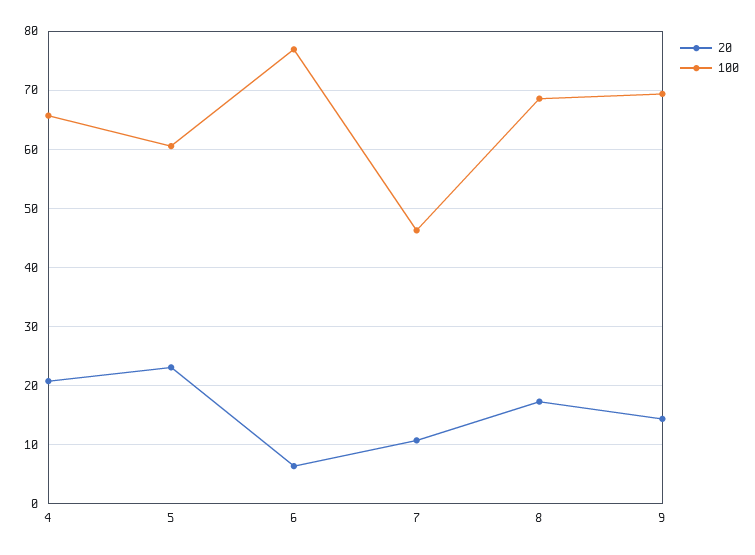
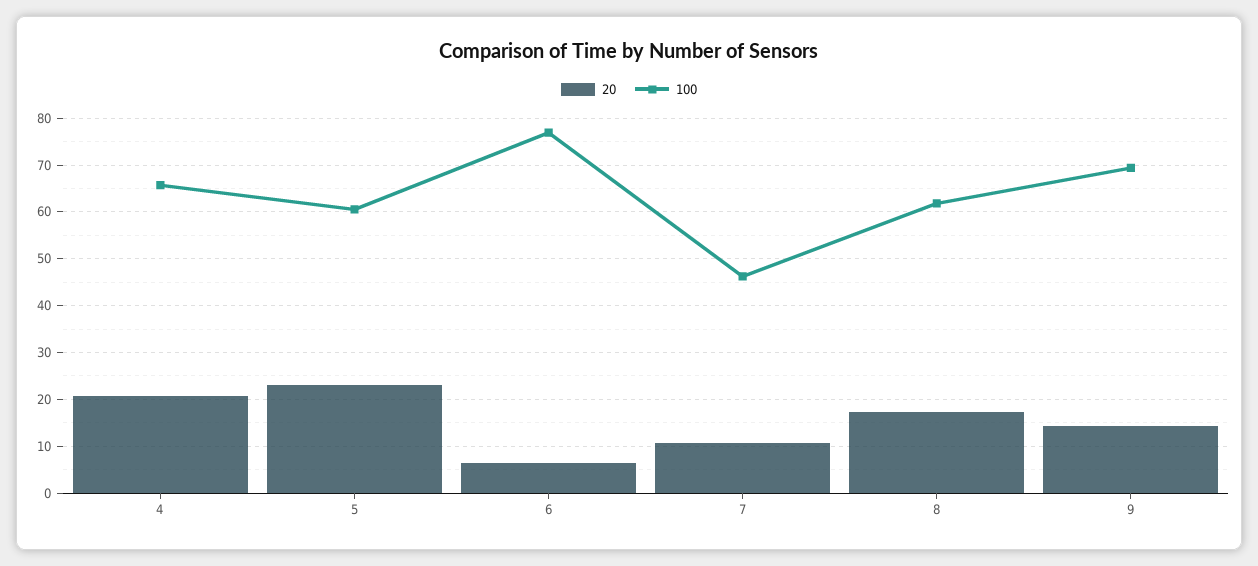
  {
    "20": {
      "4": 20,
      "5": 24,
      "6": 6,
      "7": 10,
      "8": 18,
      "9": 14
    },
    "100": {
      "4": 66,
      "5": 60,
      "6": 76,
      "7": 46,
-     "8": 68,
+     "8": 62,
      "9": 70
    }
  }

